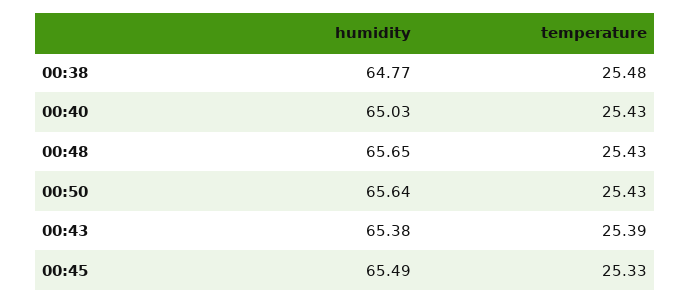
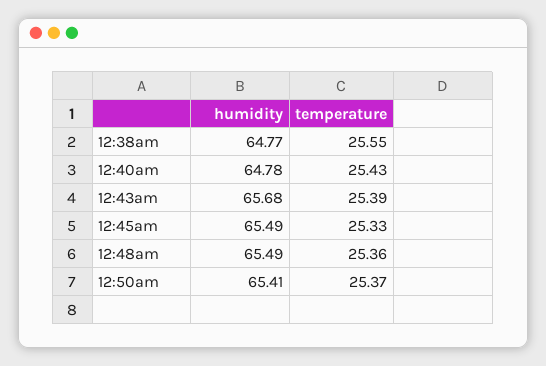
  {
    "humidity": {
      "00:38": 64.77,
-     "00:40": 65.03,
+     "00:40": 64.78,
-     "00:48": 65.65,
+     "00:48": 65.49,
-     "00:50": 65.64,
+     "00:50": 65.41,
-     "00:43": 65.38,
+     "00:43": 65.68,
      "00:45": 65.49
    },
    "temperature": {
-     "00:38": 25.48,
+     "00:38": 25.55,
      "00:40": 25.43,
-     "00:48": 25.43,
+     "00:48": 25.36,
-     "00:50": 25.43,
+     "00:50": 25.37,
      "00:43": 25.39,
      "00:45": 25.33
    }
  }

